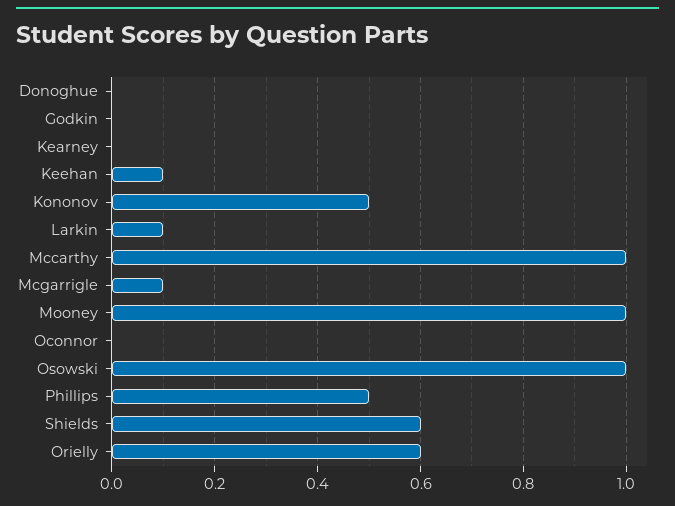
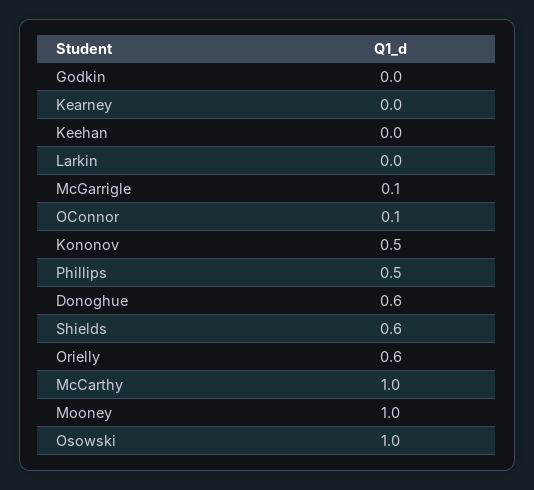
  {
-   "Donoghue": 0,
+   "Donoghue": 0.6,
    "Godkin": 0,
    "Kearney": 0,
-   "Keehan": 0.1,
+   "Keehan": 0,
    "Kononov": 0.5,
-   "Larkin": 0.1,
+   "Larkin": 0,
    "Mccarthy": 1,
    "Mcgarrigle": 0.1,
    "Mooney": 1,
-   "Oconnor": 0,
+   "Oconnor": 0.1,
    "Osowski": 1,
    "Phillips": 0.5,
    "Shields": 0.6,
    "Orielly": 0.6
  }

